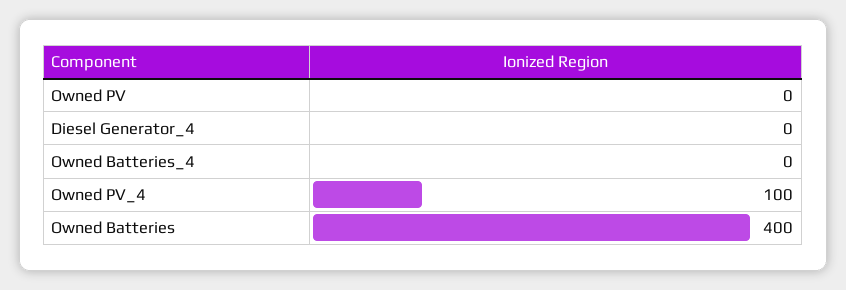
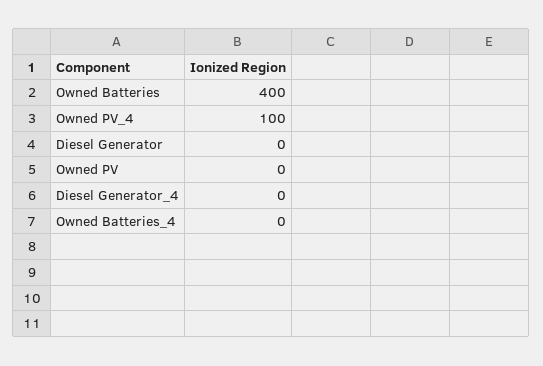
  {
    "Owned PV": 0,
    "Diesel Generator_4": 0,
    "Owned Batteries_4": 0,
    "Owned PV_4": 100,
-   "Owned Batteries": 400
+   "Owned Batteries": 400,
+   "Diesel Generator": 0
  }

